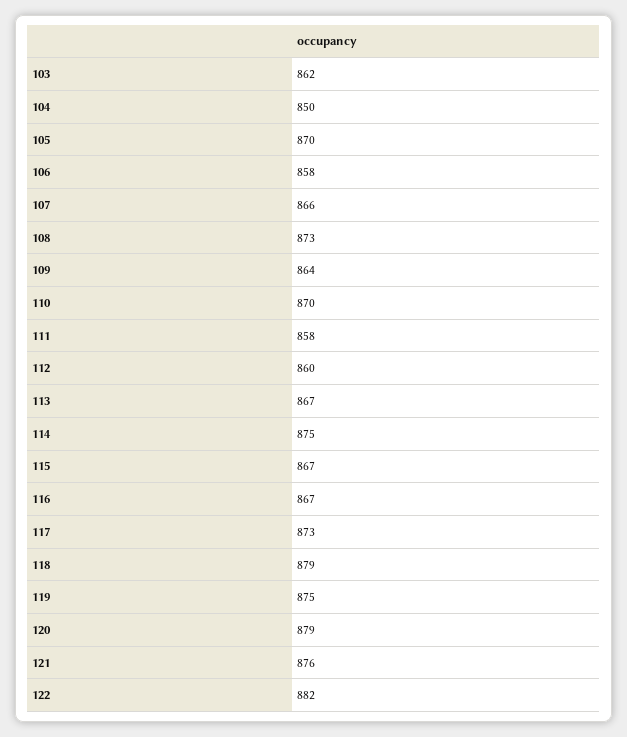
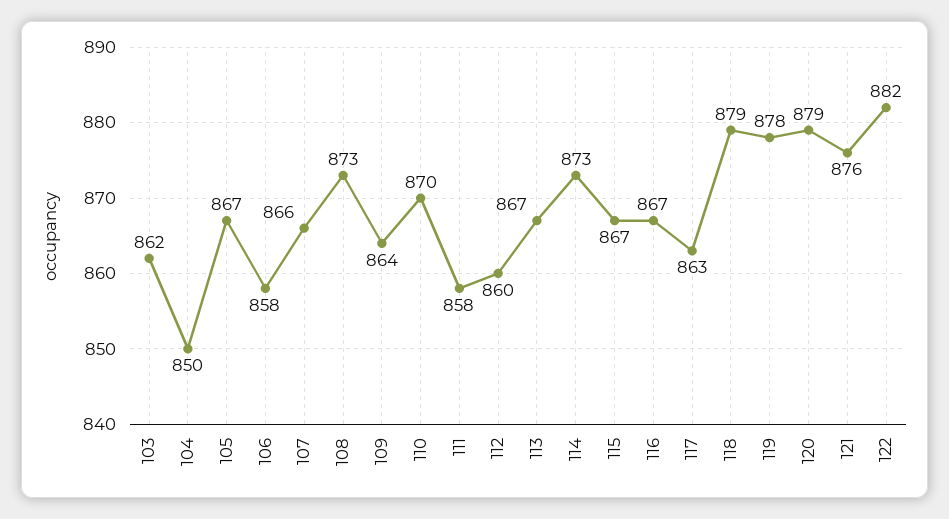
  {
    "103": 862,
    "104": 850,
-   "105": 870,
+   "105": 867,
    "106": 858,
    "107": 866,
    "108": 873,
    "109": 864,
    "110": 870,
    "111": 858,
    "112": 860,
    "113": 867,
-   "114": 875,
+   "114": 873,
    "115": 867,
    "116": 867,
-   "117": 873,
+   "117": 863,
    "118": 879,
-   "119": 875,
+   "119": 878,
    "120": 879,
    "121": 876,
    "122": 882
  }

